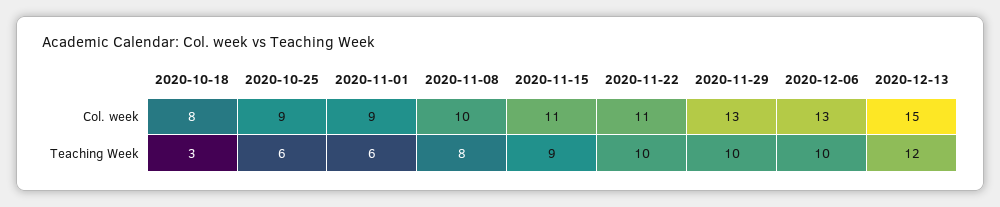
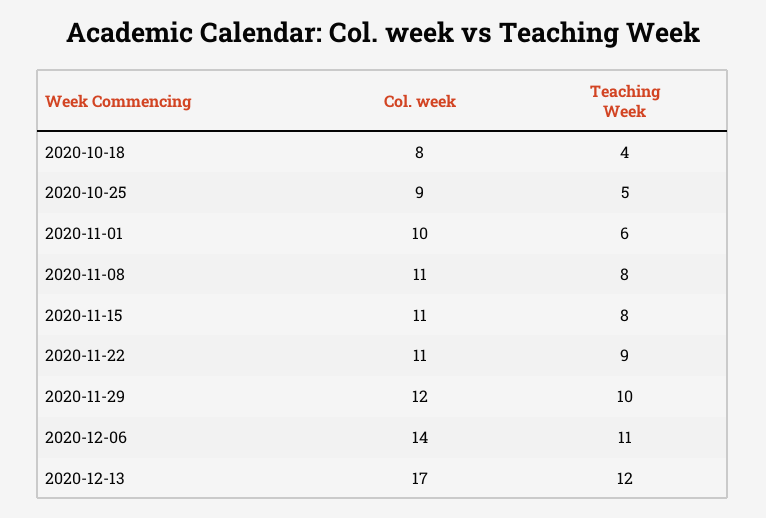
  {
    "2020-10-18": {
      "Col. week": 8,
-     "Teaching Week": 3
+     "Teaching Week": 4
    },
    "2020-10-25": {
      "Col. week": 9,
-     "Teaching Week": 6
+     "Teaching Week": 5
    },
    "2020-11-01": {
-     "Col. week": 9,
+     "Col. week": 10,
      "Teaching Week": 6
    },
    "2020-11-08": {
-     "Col. week": 10,
+     "Col. week": 11,
      "Teaching Week": 8
    },
    "2020-11-15": {
      "Col. week": 11,
-     "Teaching Week": 9
+     "Teaching Week": 8
    },
    "2020-11-22": {
      "Col. week": 11,
-     "Teaching Week": 10
+     "Teaching Week": 9
    },
    "2020-11-29": {
-     "Col. week": 13,
+     "Col. week": 12,
      "Teaching Week": 10
    },
    "2020-12-06": {
-     "Col. week": 13,
+     "Col. week": 14,
-     "Teaching Week": 10
+     "Teaching Week": 11
    },
    "2020-12-13": {
-     "Col. week": 15,
+     "Col. week": 17,
      "Teaching Week": 12
    }
  }

